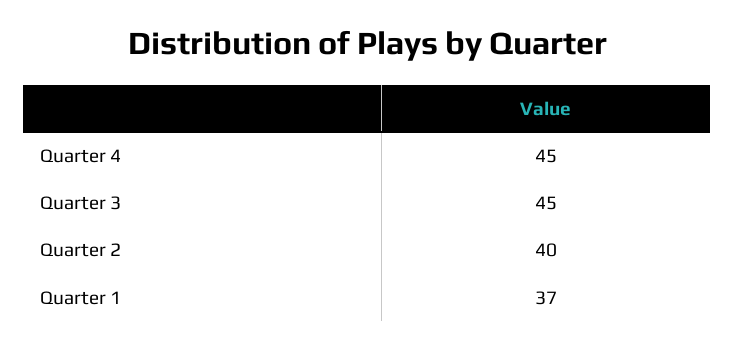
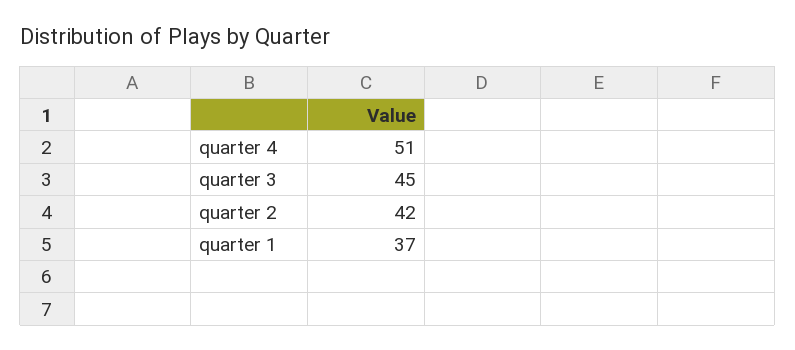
  {
-   "Quarter 4": 45,
+   "Quarter 4": 51,
    "Quarter 3": 45,
-   "Quarter 2": 40,
+   "Quarter 2": 42,
    "Quarter 1": 37
  }

